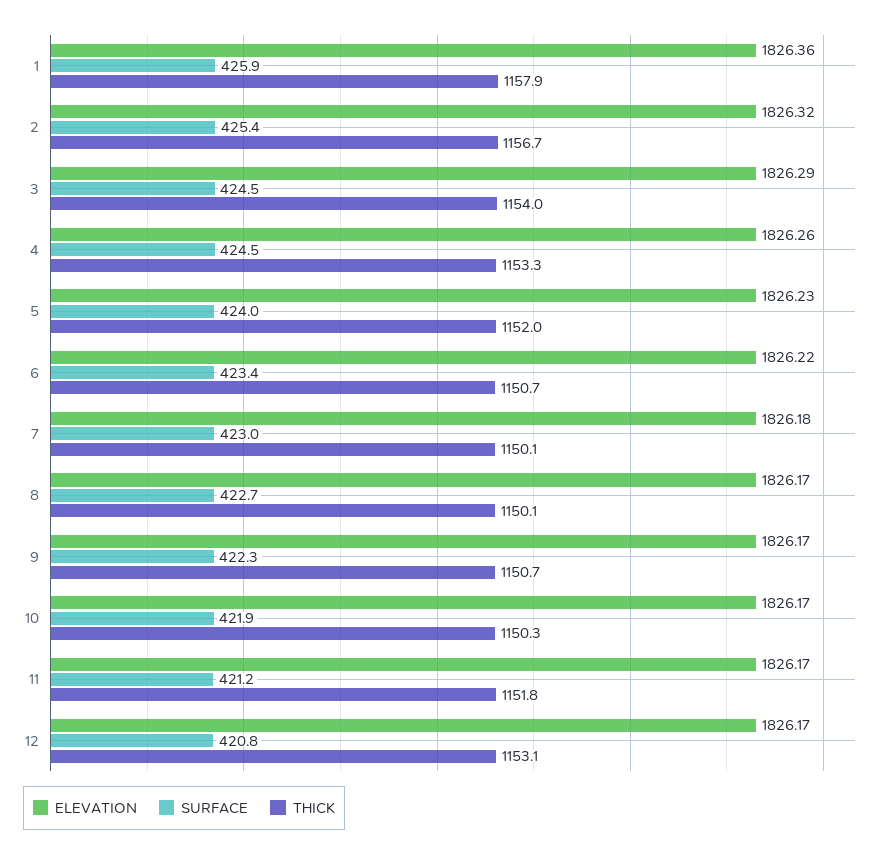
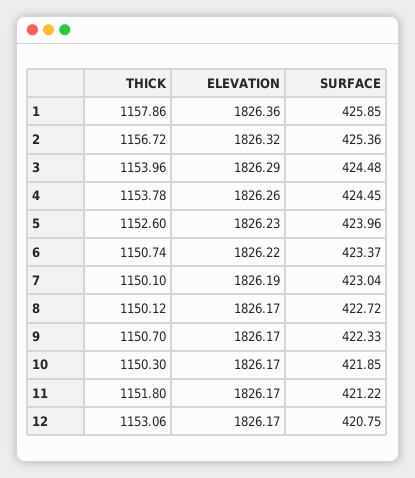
  {
    "ELEVATION": {
      "1": 1826.36,
      "2": 1826.32,
      "3": 1826.29,
      "4": 1826.26,
      "5": 1826.23,
      "6": 1826.22,
-     "7": 1826.18,
+     "7": 1826.19,
      "8": 1826.17,
      "9": 1826.17,
      "10": 1826.17,
      "11": 1826.17,
      "12": 1826.17
    },
    "SURFACE": {
      "1": 425.85,
      "2": 425.36,
      "3": 424.48,
      "4": 424.45,
      "5": 423.96,
      "6": 423.37,
      "7": 423.04,
      "8": 422.72,
      "9": 422.33,
      "10": 421.85,
      "11": 421.22,
      "12": 420.75
    },
    "THICK": {
      "1": 1157.86,
      "2": 1156.72,
      "3": 1153.96,
-     "4": 1153.3,
+     "4": 1153.78,
-     "5": 1152,
+     "5": 1152.6,
      "6": 1150.74,
      "7": 1150.1,
      "8": 1150.12,
      "9": 1150.7,
      "10": 1150.3,
      "11": 1151.8,
      "12": 1153.06
    }
  }

